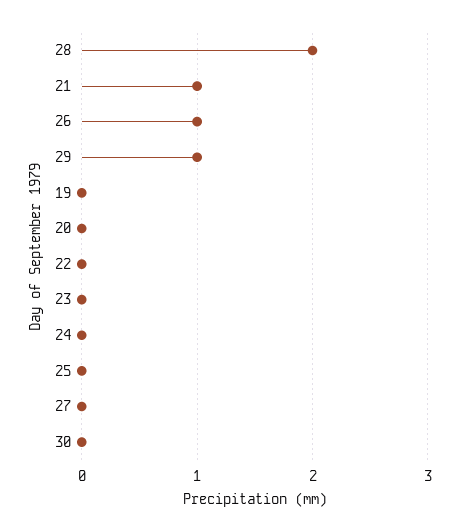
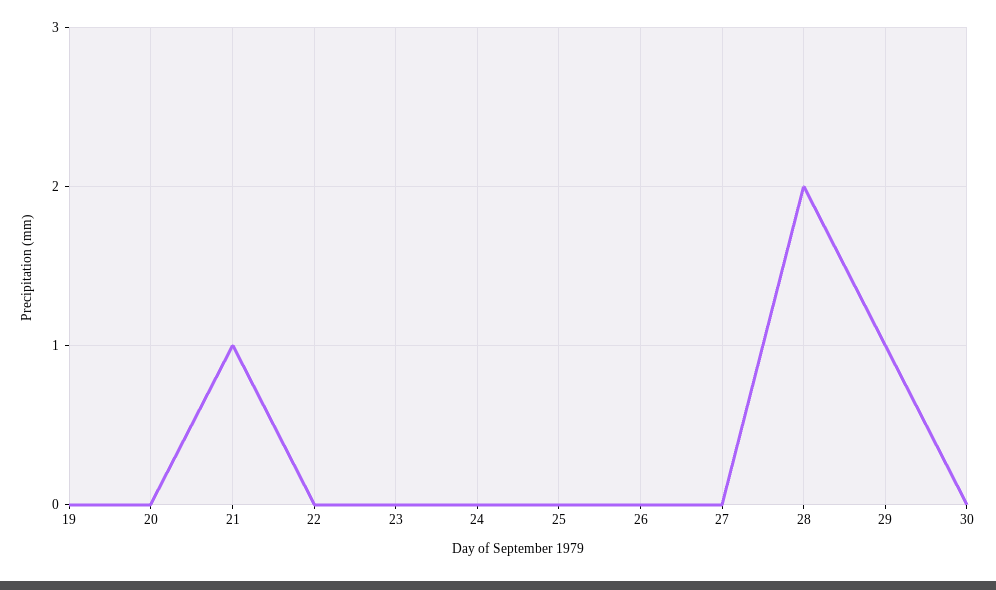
  {
    "28": 2,
    "21": 1,
-   "26": 1,
+   "26": 0,
    "29": 1,
    "19": 0,
    "20": 0,
    "22": 0,
    "23": 0,
    "24": 0,
    "25": 0,
    "27": 0,
    "30": 0
  }

